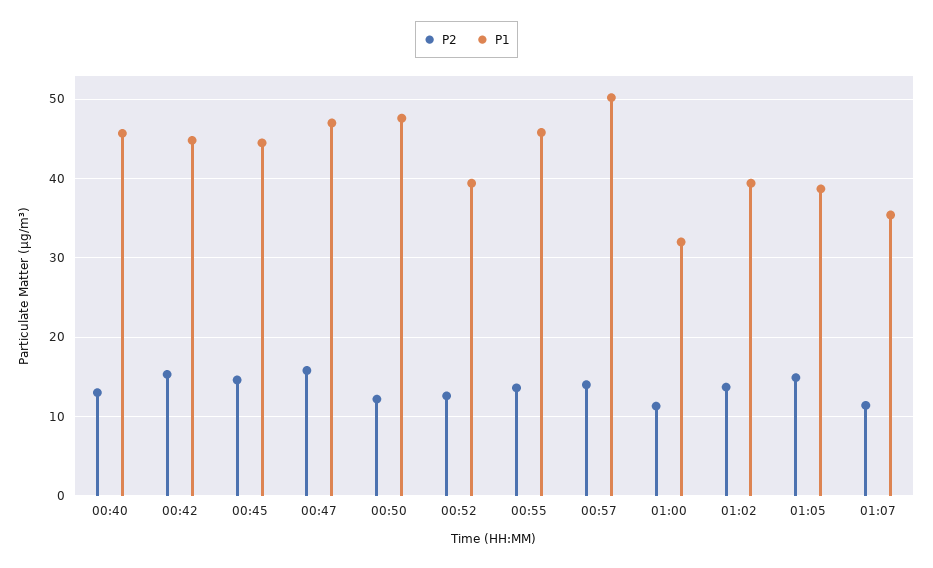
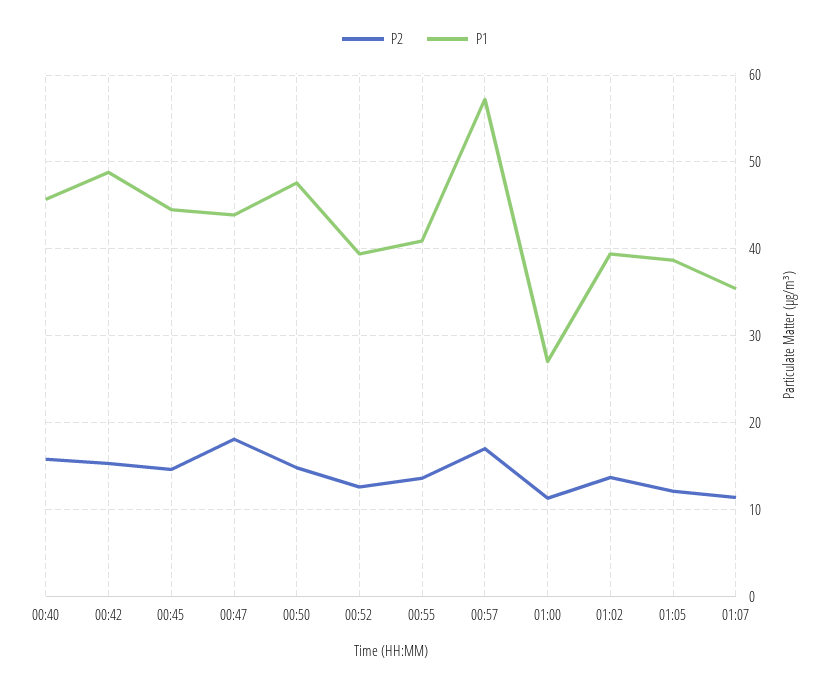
  {
    "P2": {
-     "00:40": 13,
+     "00:40": 16,
      "00:42": 15,
      "00:45": 15,
-     "00:47": 16,
+     "00:47": 18,
-     "00:50": 12,
+     "00:50": 15,
      "00:52": 13,
      "00:55": 14,
-     "00:57": 14,
+     "00:57": 17,
      "01:00": 11,
      "01:02": 14,
-     "01:05": 15,
+     "01:05": 12,
      "01:07": 11
    },
    "P1": {
      "00:40": 46,
-     "00:42": 45,
+     "00:42": 49,
      "00:45": 45,
-     "00:47": 47,
+     "00:47": 44,
      "00:50": 48,
      "00:52": 39,
-     "00:55": 46,
+     "00:55": 41,
-     "00:57": 50,
+     "00:57": 57,
-     "01:00": 32,
+     "01:00": 27,
      "01:02": 39,
      "01:05": 39,
      "01:07": 35
    }
  }

